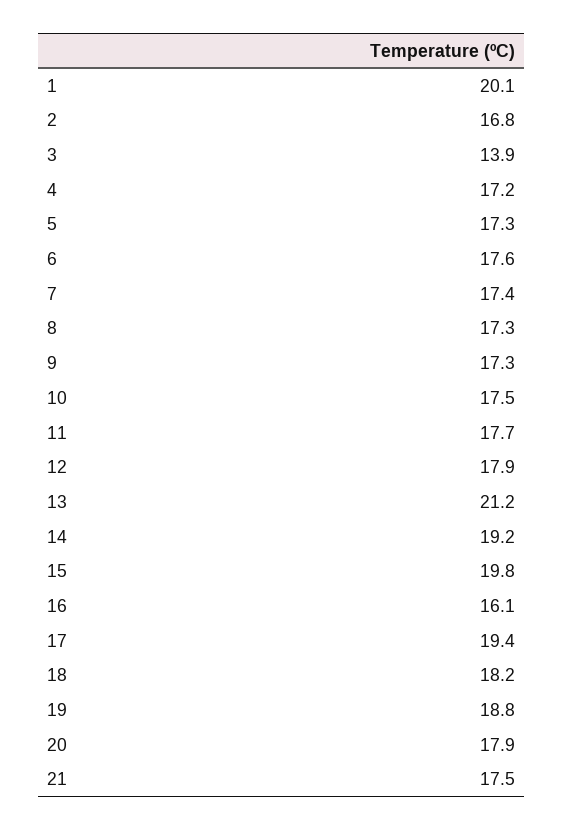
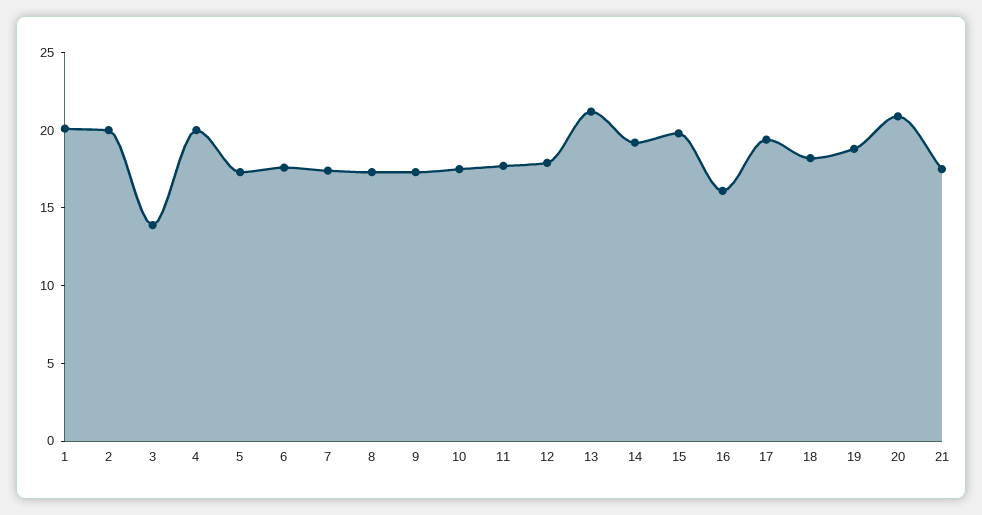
  {
    "1": 20.1,
-   "2": 16.8,
+   "2": 20,
    "3": 13.9,
-   "4": 17.2,
+   "4": 20,
    "5": 17.3,
    "6": 17.6,
    "7": 17.4,
    "8": 17.3,
    "9": 17.3,
    "10": 17.5,
    "11": 17.7,
    "12": 17.9,
    "13": 21.2,
    "14": 19.2,
    "15": 19.8,
    "16": 16.1,
    "17": 19.4,
    "18": 18.2,
    "19": 18.8,
-   "20": 17.9,
+   "20": 21,
    "21": 17.5
  }

